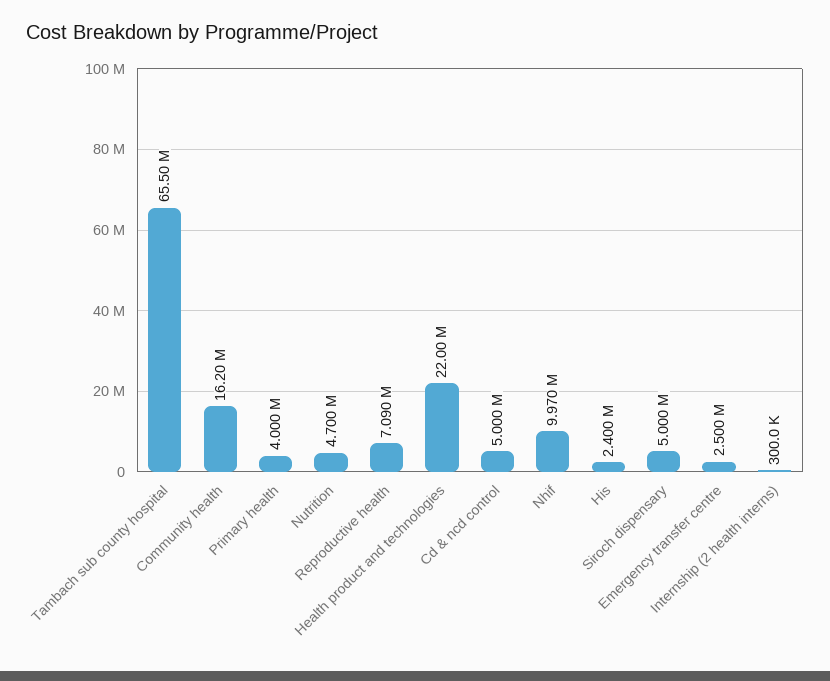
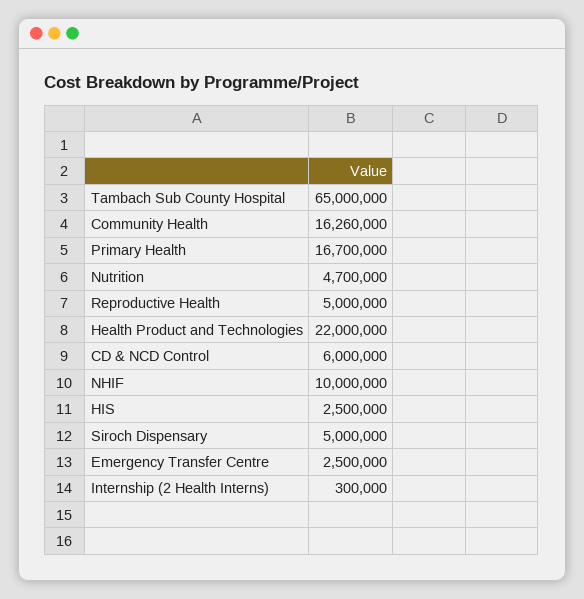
  {
-   "Tambach sub county hospital": 65500000,
+   "Tambach sub county hospital": 65000000,
-   "Community health": 16200000,
+   "Community health": 16260000,
-   "Primary health": 4000000,
+   "Primary health": 16700000,
    "Nutrition": 4700000,
-   "Reproductive health": 7090000,
+   "Reproductive health": 5000000,
    "Health product and technologies": 22000000,
-   "Cd & ncd control": 5000000,
+   "Cd & ncd control": 6000000,
-   "Nhif": 9970000,
+   "Nhif": 10000000,
-   "His": 2400000,
+   "His": 2500000,
    "Siroch dispensary": 5000000,
    "Emergency transfer centre": 2500000,
    "Internship (2 health interns)": 300000
  }

